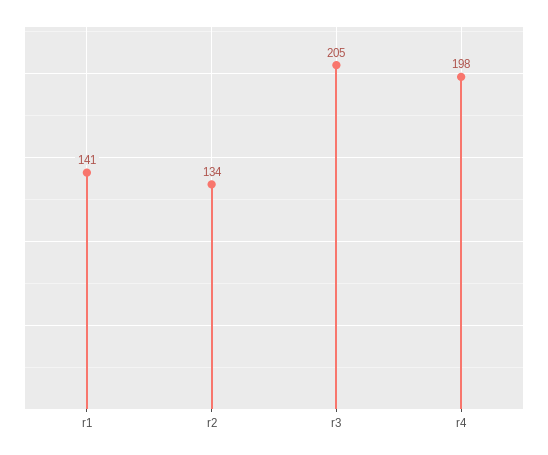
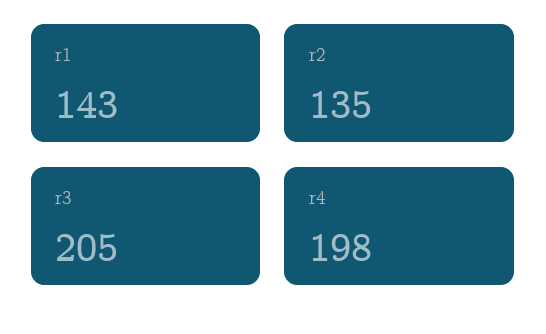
  {
-   "r1": 141,
+   "r1": 143,
-   "r2": 134,
+   "r2": 135,
    "r3": 205,
    "r4": 198
  }

